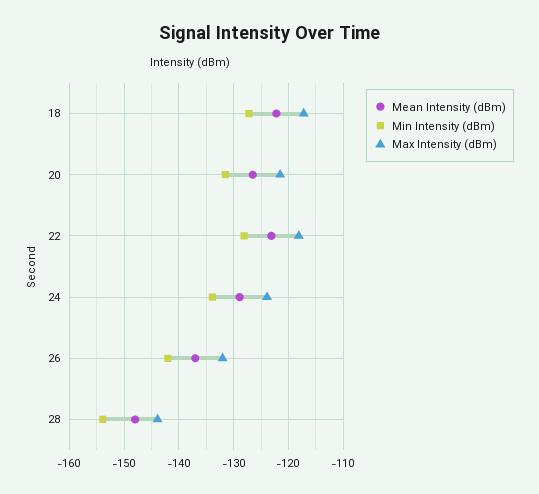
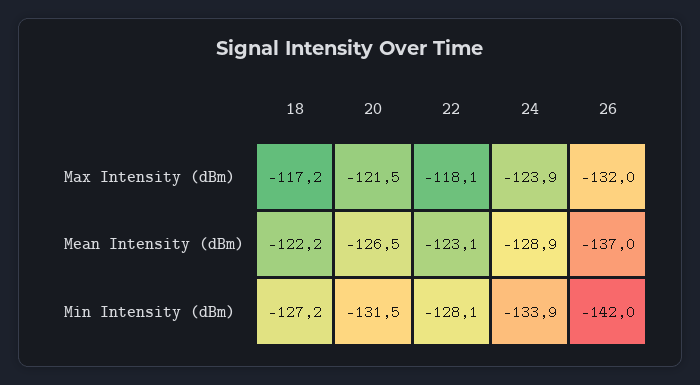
  {
    "Mean Intensity (dBm)": {
      "18": -122.2,
      "20": -126.5,
      "22": -123.1,
      "24": -128.9,
-     "26": -137,
+     "26": -137
-     "28": -148
    },
    "Min Intensity (dBm)": {
      "18": -127.2,
      "20": -131.5,
      "22": -128.1,
      "24": -133.9,
-     "26": -142,
+     "26": -142
-     "28": -154
    },
    "Max Intensity (dBm)": {
      "18": -117.2,
      "20": -121.5,
      "22": -118.1,
      "24": -123.9,
-     "26": -132,
+     "26": -132
-     "28": -144
    }
  }

